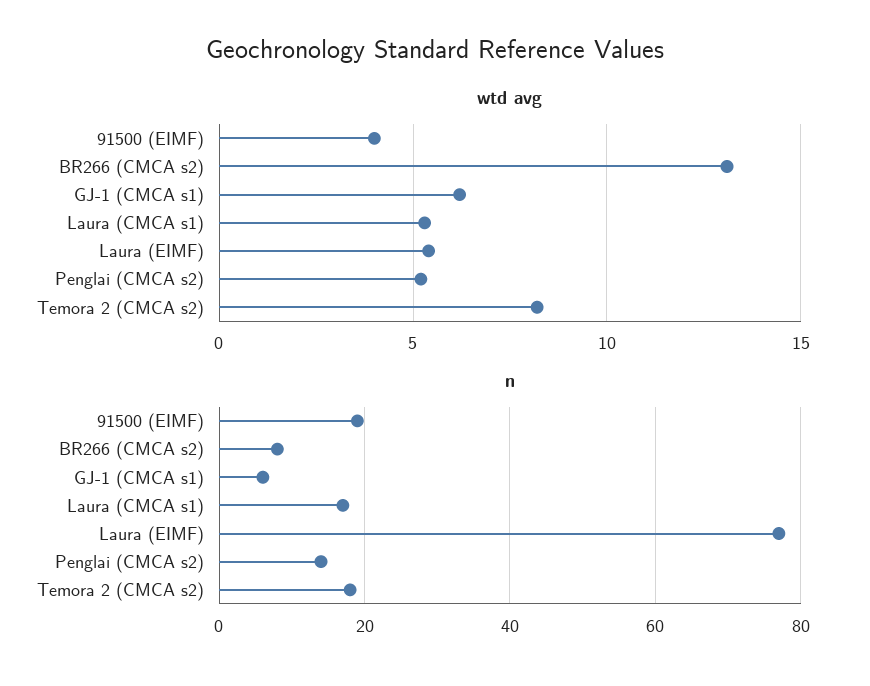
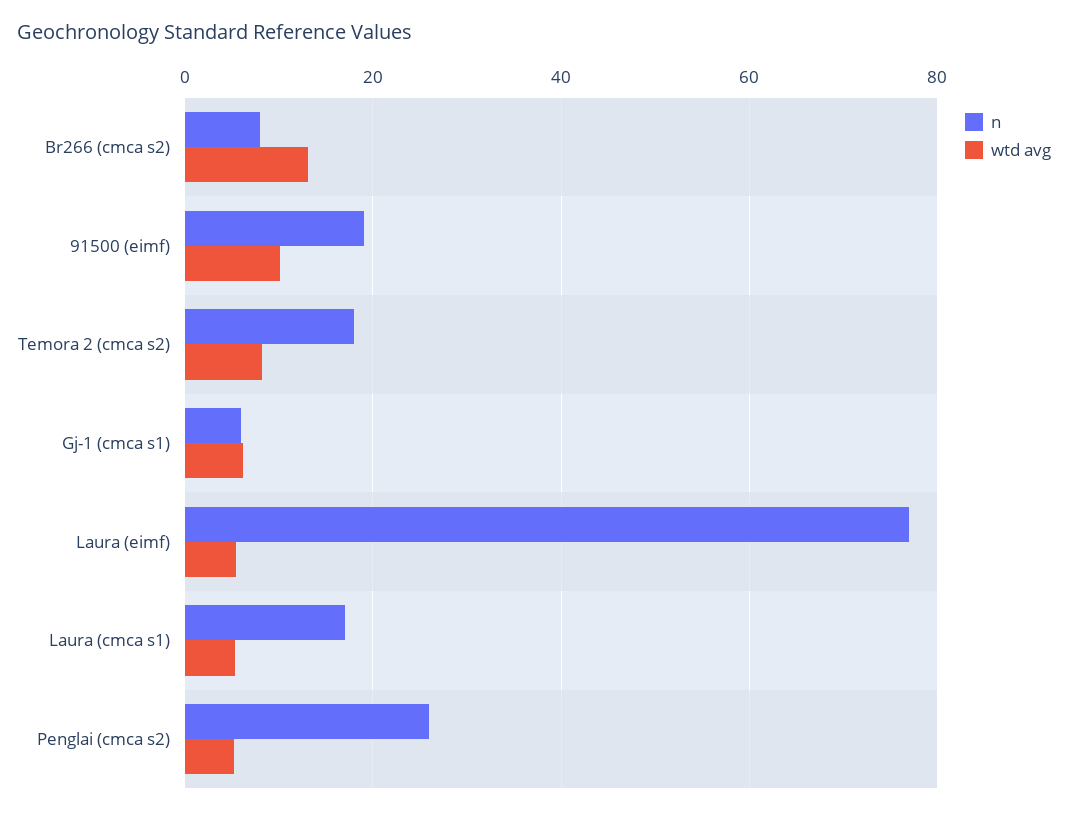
  {
    "wtd avg": {
-     "91500 (EIMF)": 4,
+     "91500 (EIMF)": 10,
      "BR266 (CMCA s2)": 13,
      "GJ-1 (CMCA s1)": 6,
      "Laura (CMCA s1)": 5.5,
      "Laura (EIMF)": 5.5,
      "Penglai (CMCA s2)": 5,
      "Temora 2 (CMCA s2)": 8
    },
    "n": {
      "91500 (EIMF)": 20,
      "BR266 (CMCA s2)": 8,
      "GJ-1 (CMCA s1)": 6,
      "Laura (CMCA s1)": 18,
      "Laura (EIMF)": 78,
-     "Penglai (CMCA s2)": 15,
+     "Penglai (CMCA s2)": 26,
      "Temora 2 (CMCA s2)": 18
    }
  }

